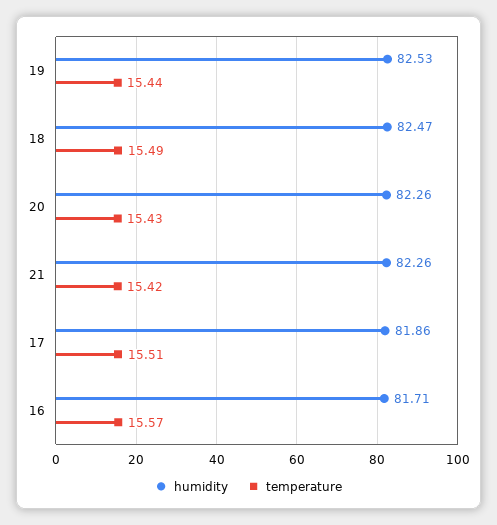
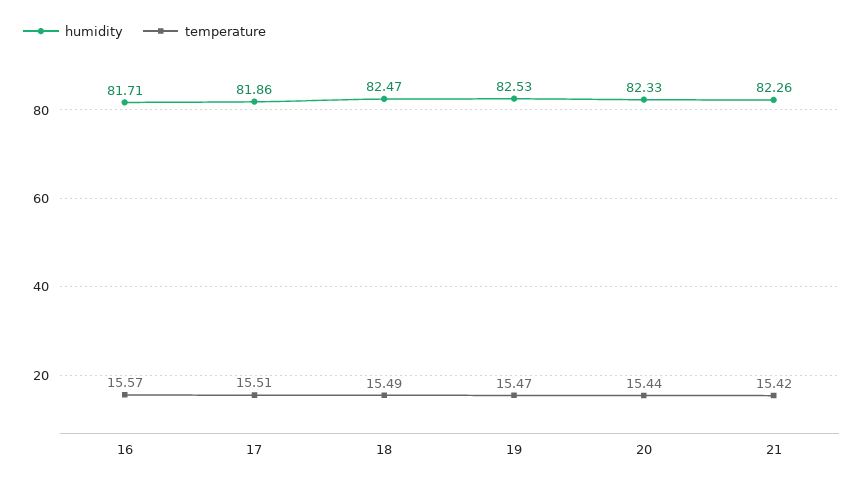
  {
    "humidity": {
      "19": 82.53,
      "18": 82.47,
-     "20": 82.26,
+     "20": 82.33,
      "21": 82.26,
      "17": 81.86,
      "16": 81.71
    },
    "temperature": {
-     "19": 15.44,
+     "19": 15.47,
      "18": 15.49,
-     "20": 15.43,
+     "20": 15.44,
      "21": 15.42,
      "17": 15.51,
      "16": 15.57
    }
  }

